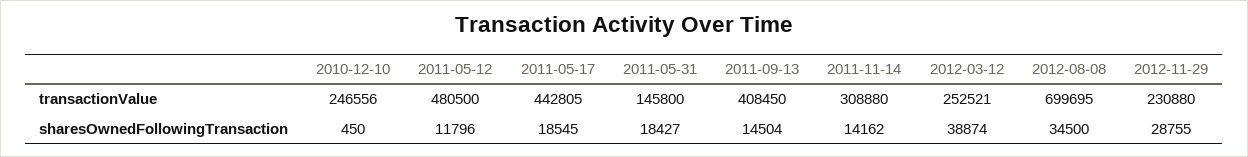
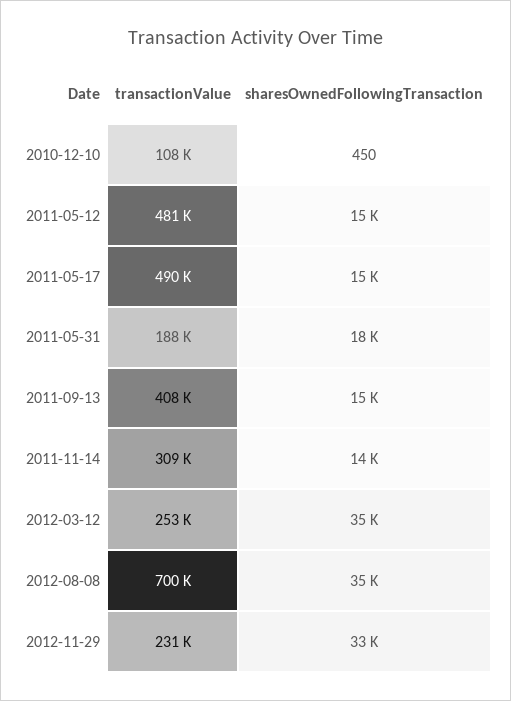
  {
    "2010-12-10": {
-     "transactionValue": 246556,
+     "transactionValue": 108000,
      "sharesOwnedFollowingTransaction": 450
    },
    "2011-05-12": {
      "transactionValue": 480500,
-     "sharesOwnedFollowingTransaction": 11796
+     "sharesOwnedFollowingTransaction": 15000
    },
    "2011-05-17": {
-     "transactionValue": 442805,
+     "transactionValue": 490000,
-     "sharesOwnedFollowingTransaction": 18545
+     "sharesOwnedFollowingTransaction": 15000
    },
    "2011-05-31": {
-     "transactionValue": 145800,
+     "transactionValue": 188000,
      "sharesOwnedFollowingTransaction": 18427
    },
    "2011-09-13": {
      "transactionValue": 408450,
      "sharesOwnedFollowingTransaction": 14504
    },
    "2011-11-14": {
      "transactionValue": 308880,
      "sharesOwnedFollowingTransaction": 14162
    },
    "2012-03-12": {
      "transactionValue": 252521,
-     "sharesOwnedFollowingTransaction": 38874
+     "sharesOwnedFollowingTransaction": 35000
    },
    "2012-08-08": {
      "transactionValue": 699695,
      "sharesOwnedFollowingTransaction": 34500
    },
    "2012-11-29": {
      "transactionValue": 230880,
-     "sharesOwnedFollowingTransaction": 28755
+     "sharesOwnedFollowingTransaction": 33000
    }
  }

